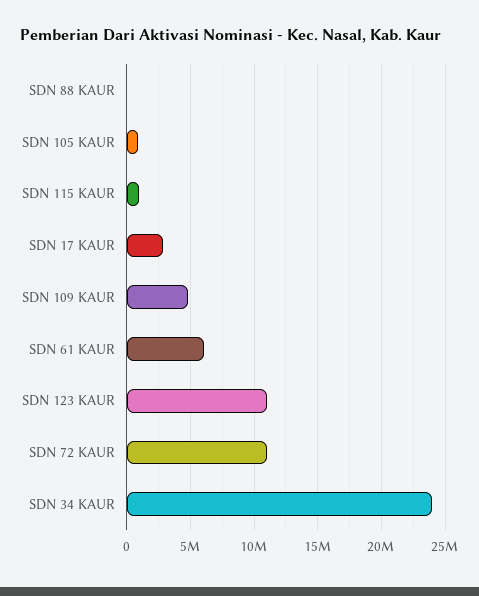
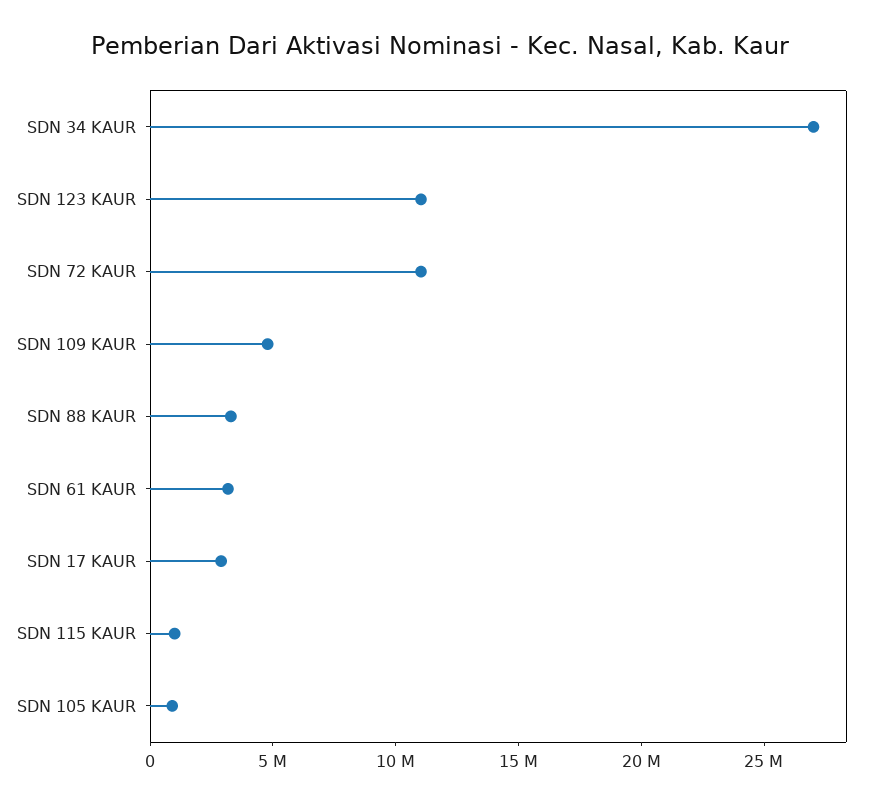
  {
-   "SDN 88 KAUR": 0,
+   "SDN 88 KAUR": 3000000,
    "SDN 105 KAUR": 1000000,
    "SDN 115 KAUR": 1000000,
    "SDN 17 KAUR": 3000000,
    "SDN 109 KAUR": 5000000,
-   "SDN 61 KAUR": 6000000,
+   "SDN 61 KAUR": 3000000,
    "SDN 123 KAUR": 11000000,
    "SDN 72 KAUR": 11000000,
-   "SDN 34 KAUR": 24000000
+   "SDN 34 KAUR": 27000000
  }

